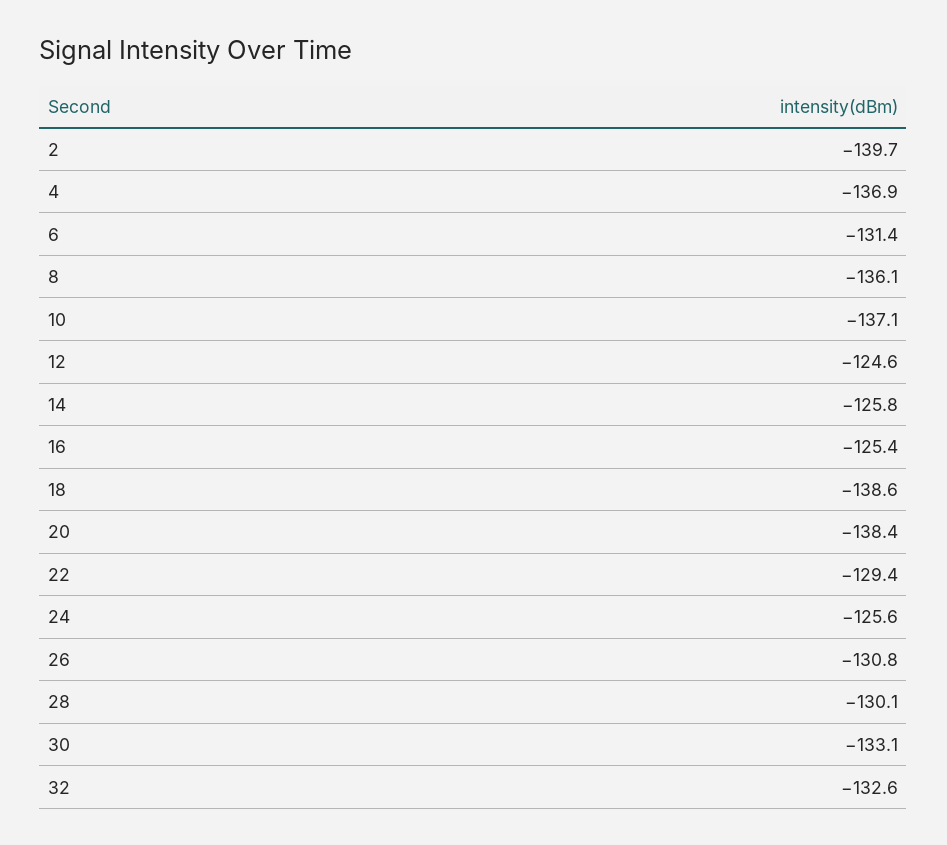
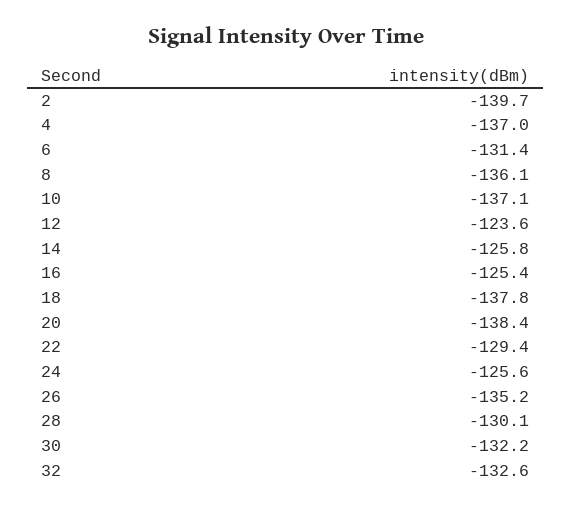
  {
    "2": -139.7,
-   "4": -136.9,
+   "4": -137,
    "6": -131.4,
    "8": -136.1,
    "10": -137.1,
-   "12": -124.6,
+   "12": -123.6,
    "14": -125.8,
    "16": -125.4,
-   "18": -138.6,
+   "18": -137.8,
    "20": -138.4,
    "22": -129.4,
    "24": -125.6,
-   "26": -130.8,
+   "26": -135.2,
    "28": -130.1,
-   "30": -133.1,
+   "30": -132.2,
    "32": -132.6
  }

